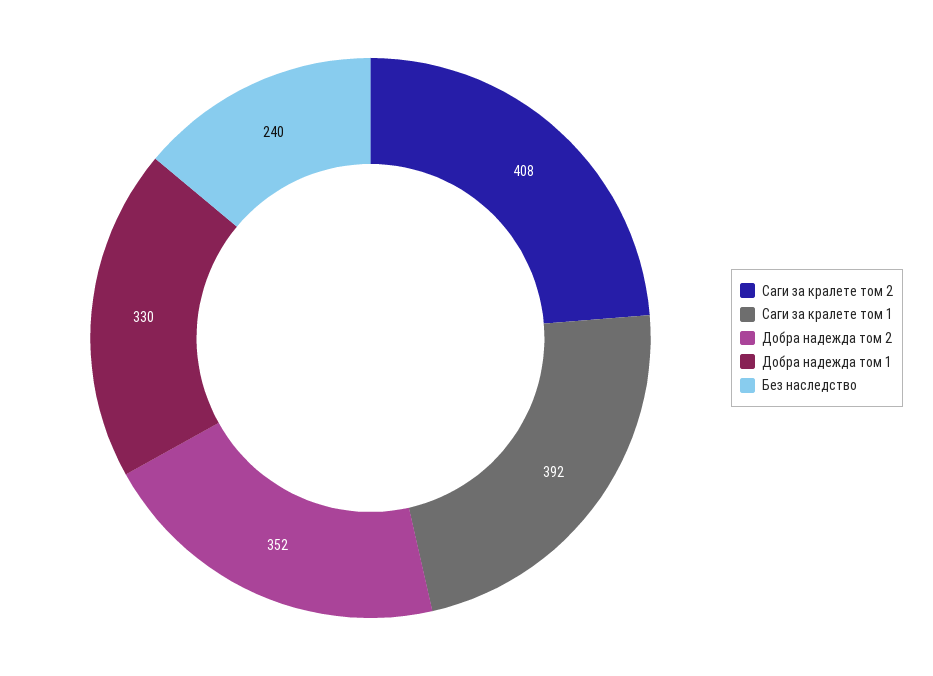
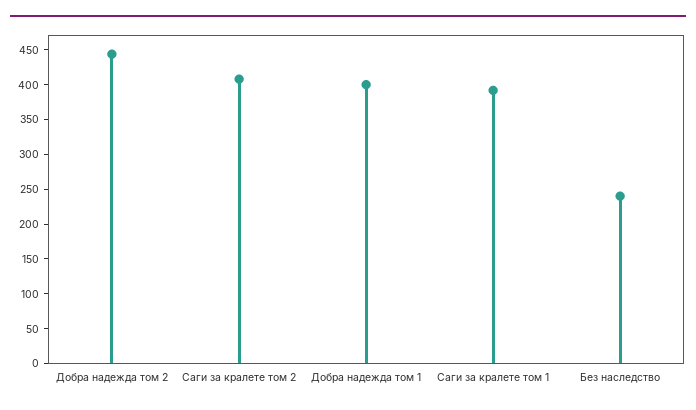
  {
    "Саги за кралете том 2": 408,
    "Саги за кралете том 1": 392,
-   "Добра надежда том 2": 352,
+   "Добра надежда том 2": 450,
-   "Добра надежда том 1": 330,
+   "Добра надежда том 1": 400,
    "Без наследство": 240
  }

